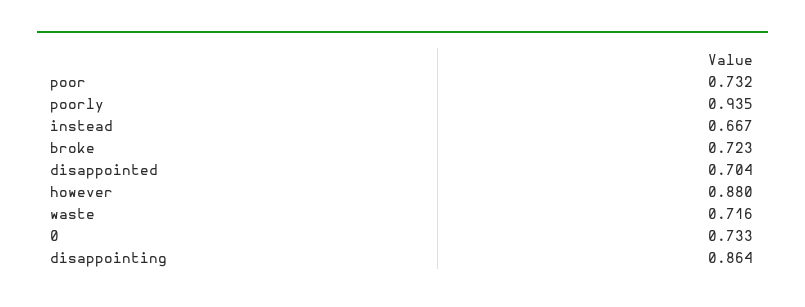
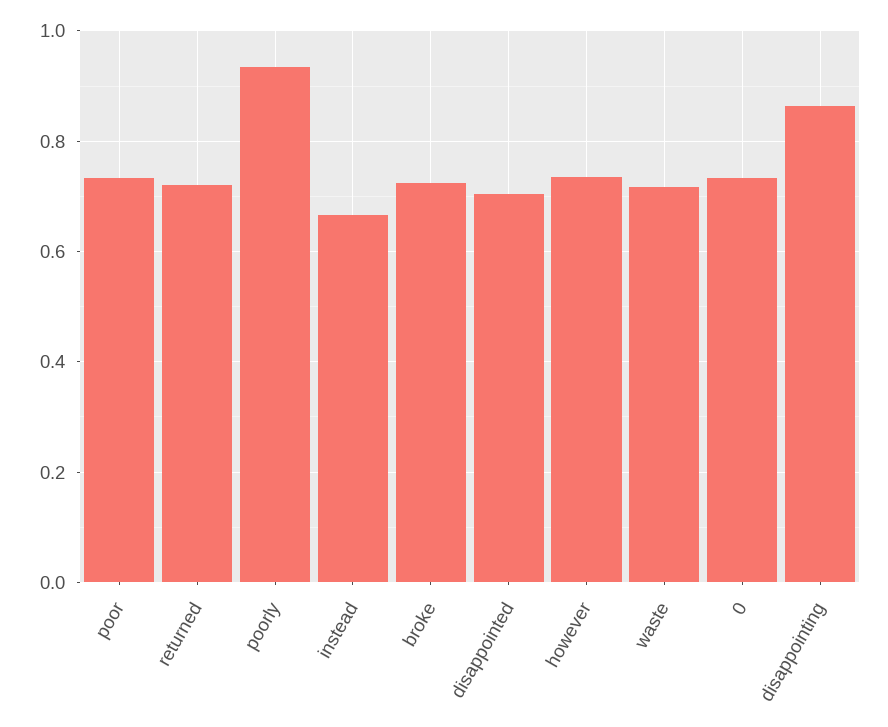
  {
    "poor": 0.732,
    "poorly": 0.935,
    "instead": 0.667,
    "broke": 0.723,
    "disappointed": 0.704,
-   "however": 0.88,
+   "however": 0.74,
    "waste": 0.716,
    "0": 0.733,
-   "disappointing": 0.864
+   "disappointing": 0.864,
+   "returned": 0.72
  }

